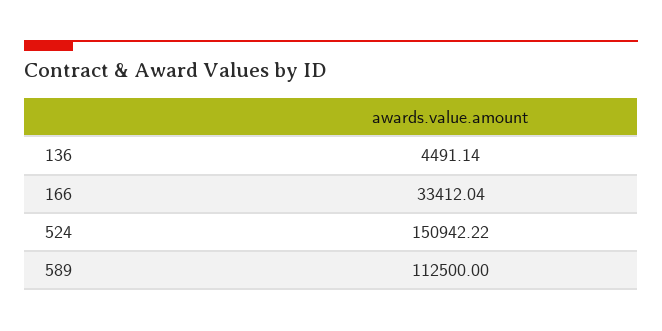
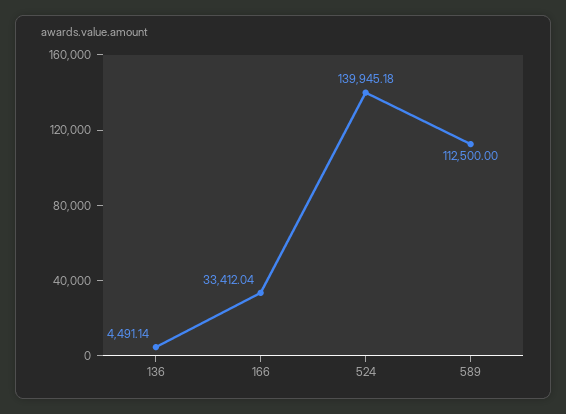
  {
    "136": 4491.14,
    "166": 33412.04,
-   "524": 150942.22,
+   "524": 139945.18,
    "589": 112500
  }

